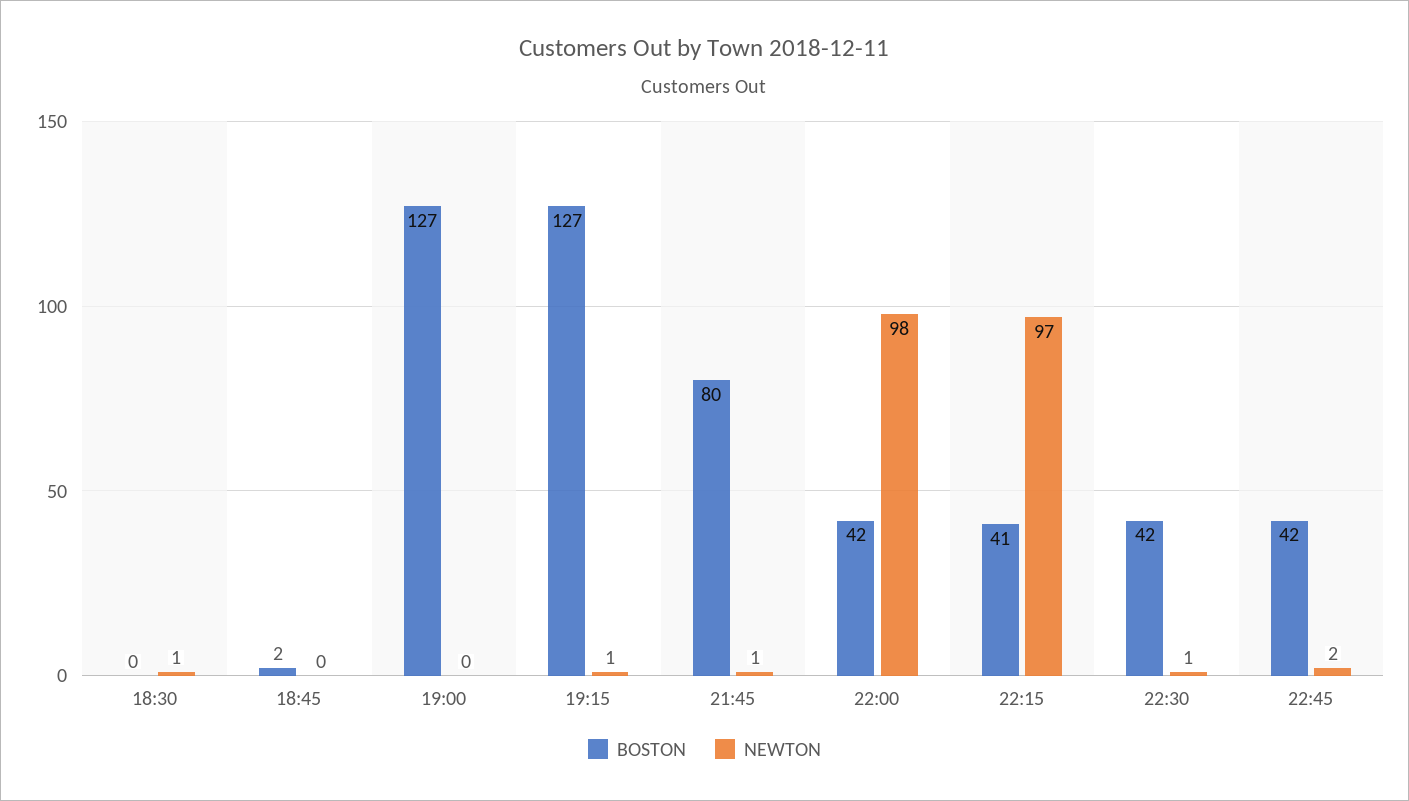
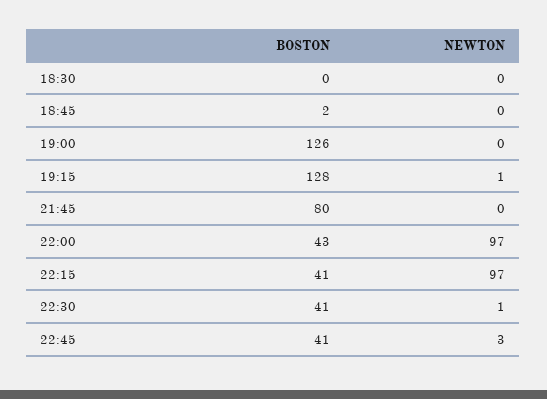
  {
    "BOSTON": {
      "18:30": 0,
      "18:45": 2,
-     "19:00": 127,
+     "19:00": 126,
-     "19:15": 127,
+     "19:15": 128,
      "21:45": 80,
-     "22:00": 42,
+     "22:00": 43,
      "22:15": 41,
-     "22:30": 42,
+     "22:30": 41,
-     "22:45": 42
+     "22:45": 41
    },
    "NEWTON": {
-     "18:30": 1,
+     "18:30": 0,
      "18:45": 0,
      "19:00": 0,
      "19:15": 1,
-     "21:45": 1,
+     "21:45": 0,
-     "22:00": 98,
+     "22:00": 97,
      "22:15": 97,
      "22:30": 1,
-     "22:45": 2
+     "22:45": 3
    }
  }

